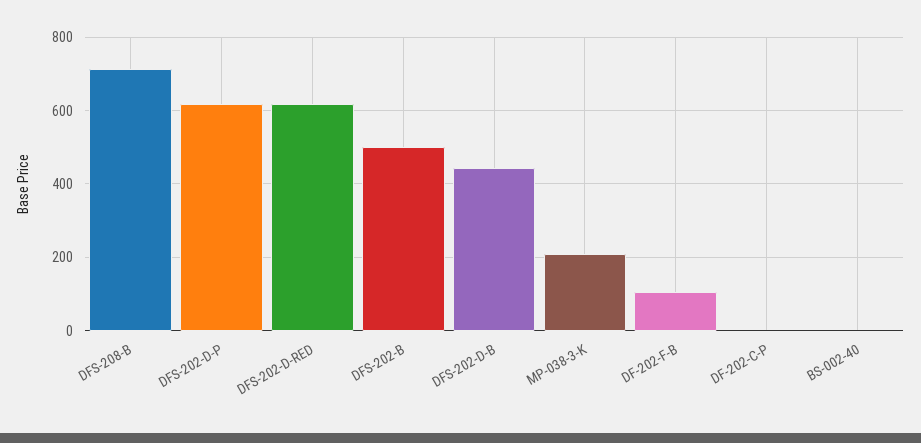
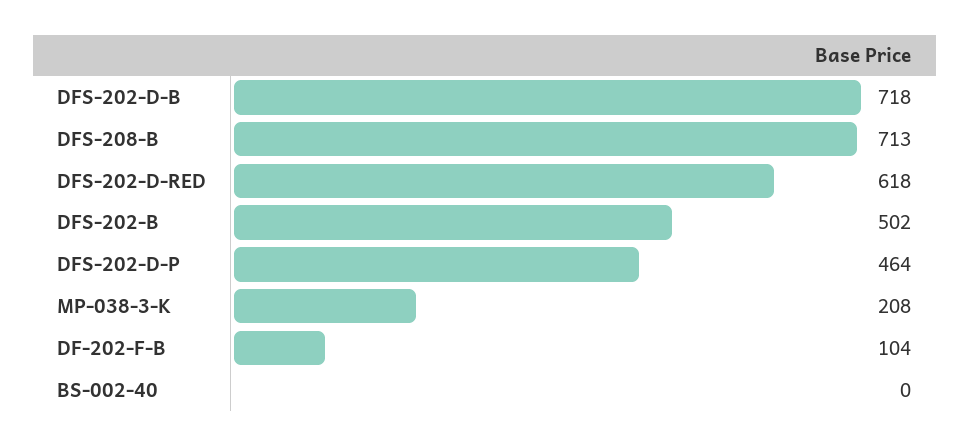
  {
    "DFS-208-B": 713,
-   "DFS-202-D-P": 620,
+   "DFS-202-D-P": 464,
    "DFS-202-D-RED": 618,
    "DFS-202-B": 502,
-   "DFS-202-D-B": 440,
+   "DFS-202-D-B": 718,
    "MP-038-3-K": 208,
    "DF-202-F-B": 104,
-   "DF-202-C-P": 0,
    "BS-002-40": 0
  }

